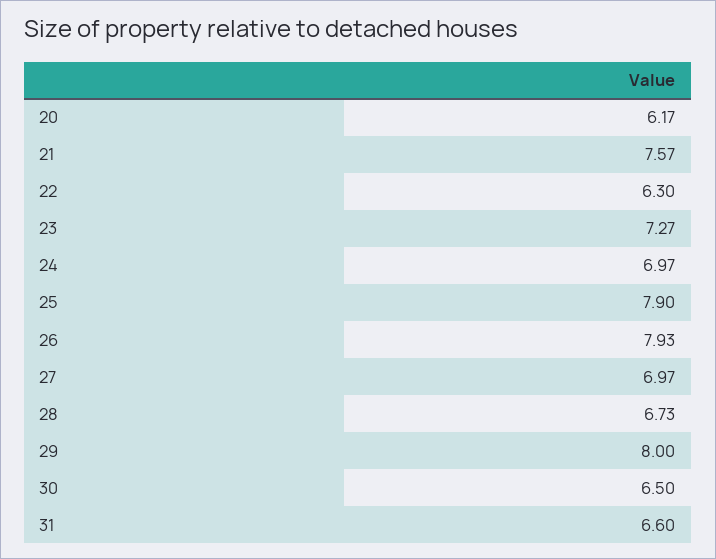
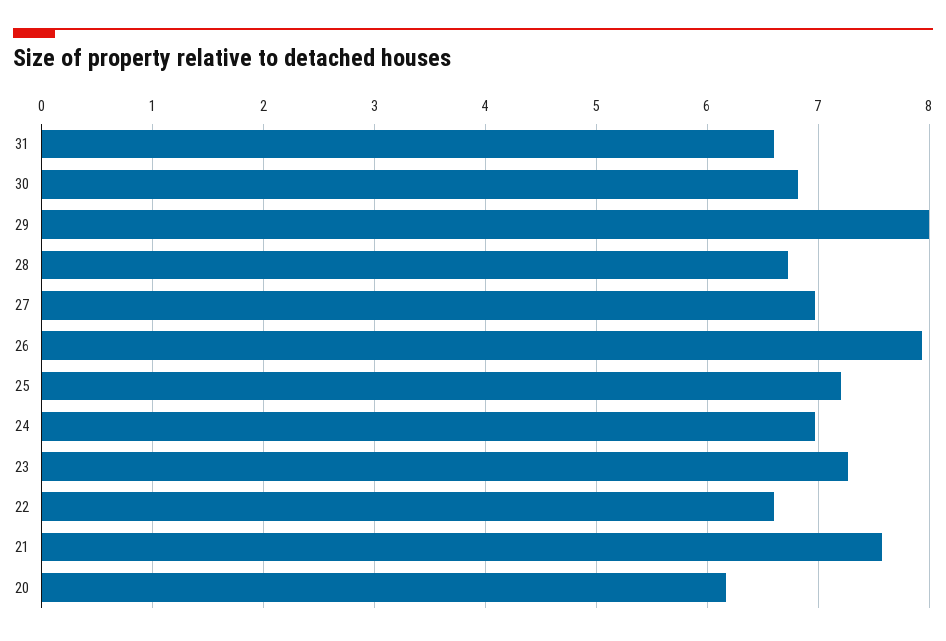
  {
    "20": 6.17,
    "21": 7.57,
-   "22": 6.3,
+   "22": 6.6,
    "23": 7.27,
    "24": 6.97,
-   "25": 7.9,
+   "25": 7.2,
    "26": 7.93,
    "27": 6.97,
    "28": 6.73,
    "29": 8,
-   "30": 6.5,
+   "30": 6.8,
    "31": 6.6
  }

